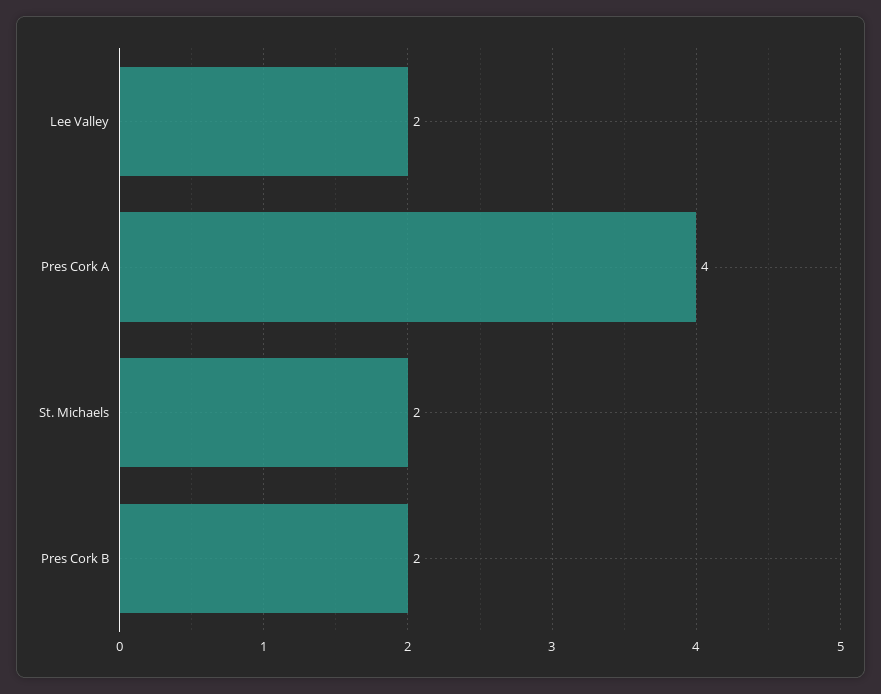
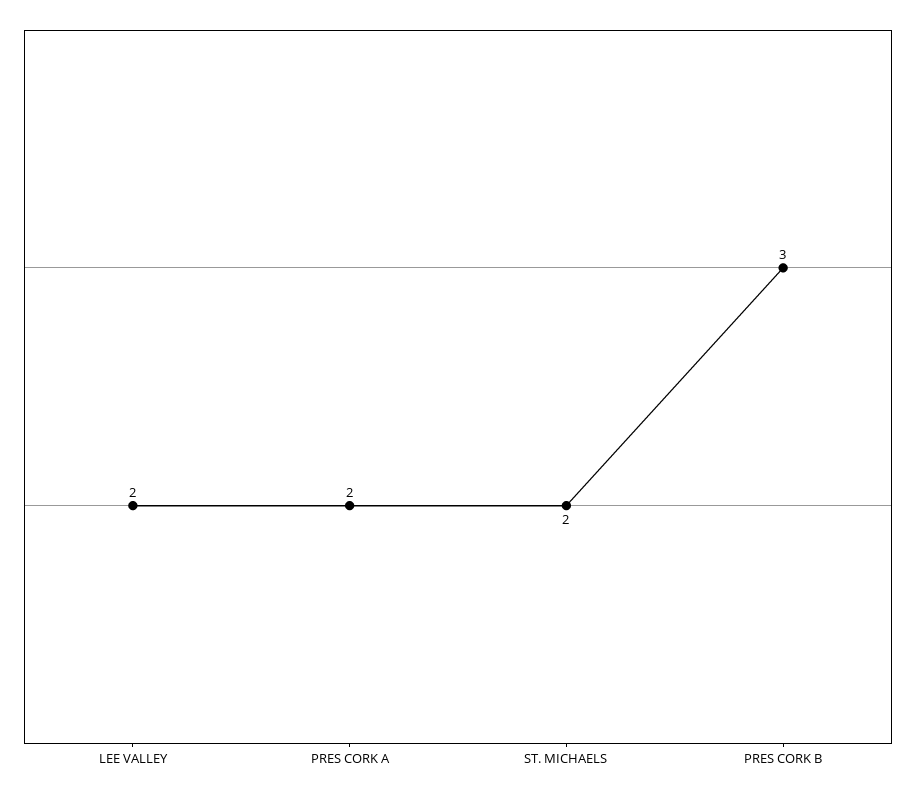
  {
    "Lee Valley": 2,
-   "Pres Cork A": 4,
+   "Pres Cork A": 2,
    "St. Michaels": 2,
-   "Pres Cork B": 2
+   "Pres Cork B": 3
  }

